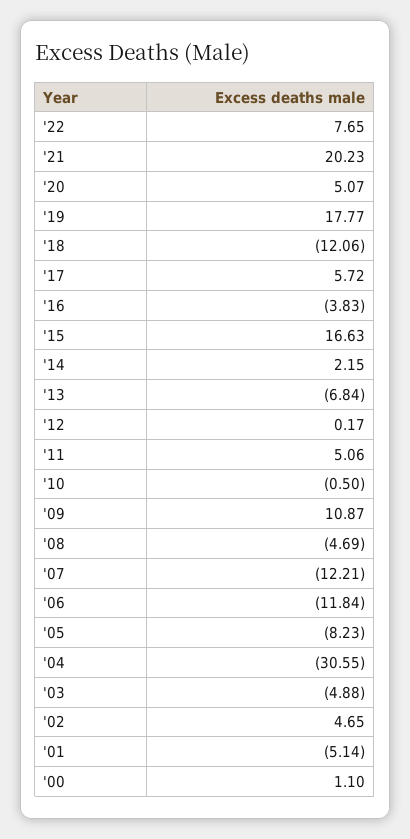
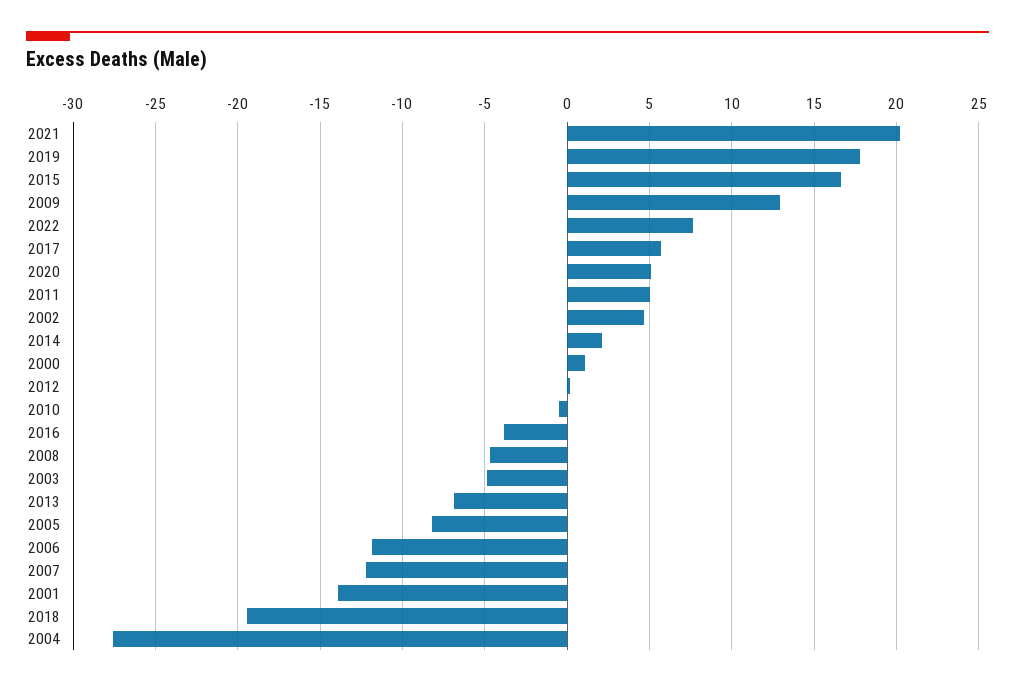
  {
    "'22": 7.65,
    "'21": 20.23,
    "'20": 5.07,
    "'19": 17.77,
-   "'18": -12.06,
+   "'18": -19.5,
    "'17": 5.72,
    "'16": -3.83,
    "'15": 16.63,
    "'14": 2.15,
    "'13": -6.84,
    "'12": 0.17,
    "'11": 5.06,
    "'10": -0.5,
-   "'09": 10.87,
+   "'09": 13,
    "'08": -4.69,
    "'07": -12.21,
    "'06": -11.84,
    "'05": -8.23,
-   "'04": -30.55,
+   "'04": -27.5,
    "'03": -4.88,
    "'02": 4.65,
-   "'01": -5.14,
+   "'01": -14,
    "'00": 1.1
  }

